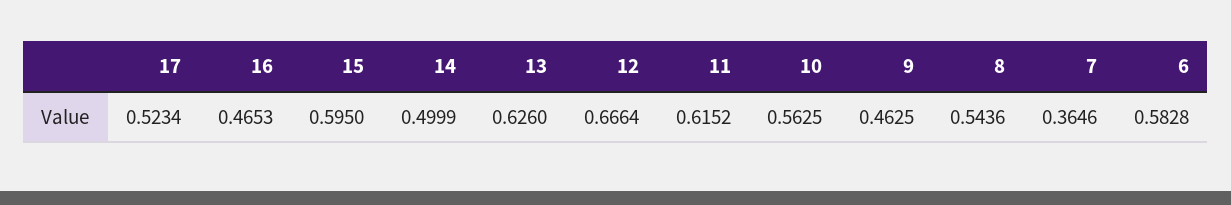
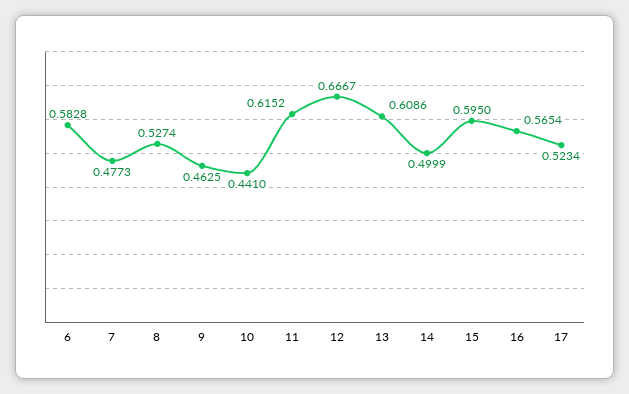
  {
    "17": 0.5234,
-   "16": 0.4653,
+   "16": 0.5654,
    "15": 0.595,
    "14": 0.4999,
-   "13": 0.626,
+   "13": 0.6086,
-   "12": 0.6664,
+   "12": 0.6667,
    "11": 0.6152,
-   "10": 0.5625,
+   "10": 0.441,
    "9": 0.4625,
-   "8": 0.5436,
+   "8": 0.5274,
-   "7": 0.3646,
+   "7": 0.4773,
    "6": 0.5828
  }

